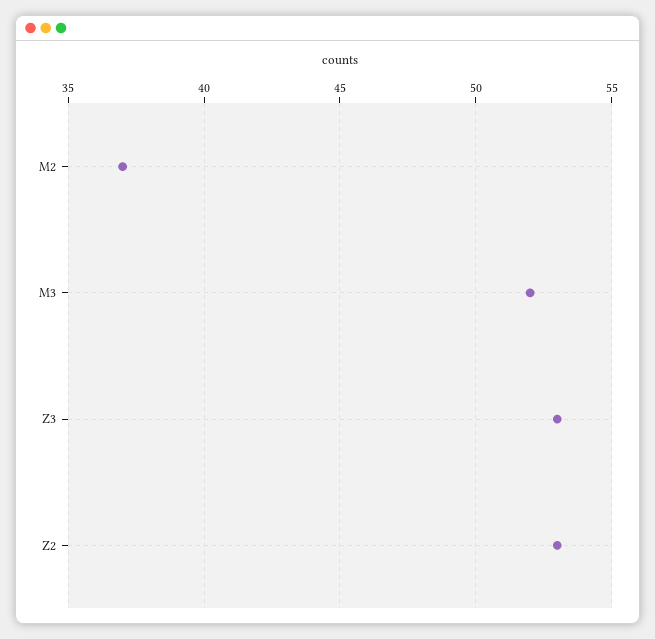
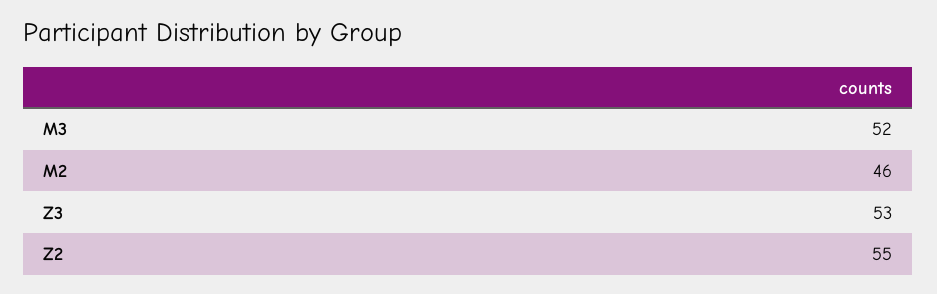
  {
-   "M2": 37,
+   "M2": 46,
    "M3": 52,
    "Z3": 53,
-   "Z2": 53
+   "Z2": 55
  }

